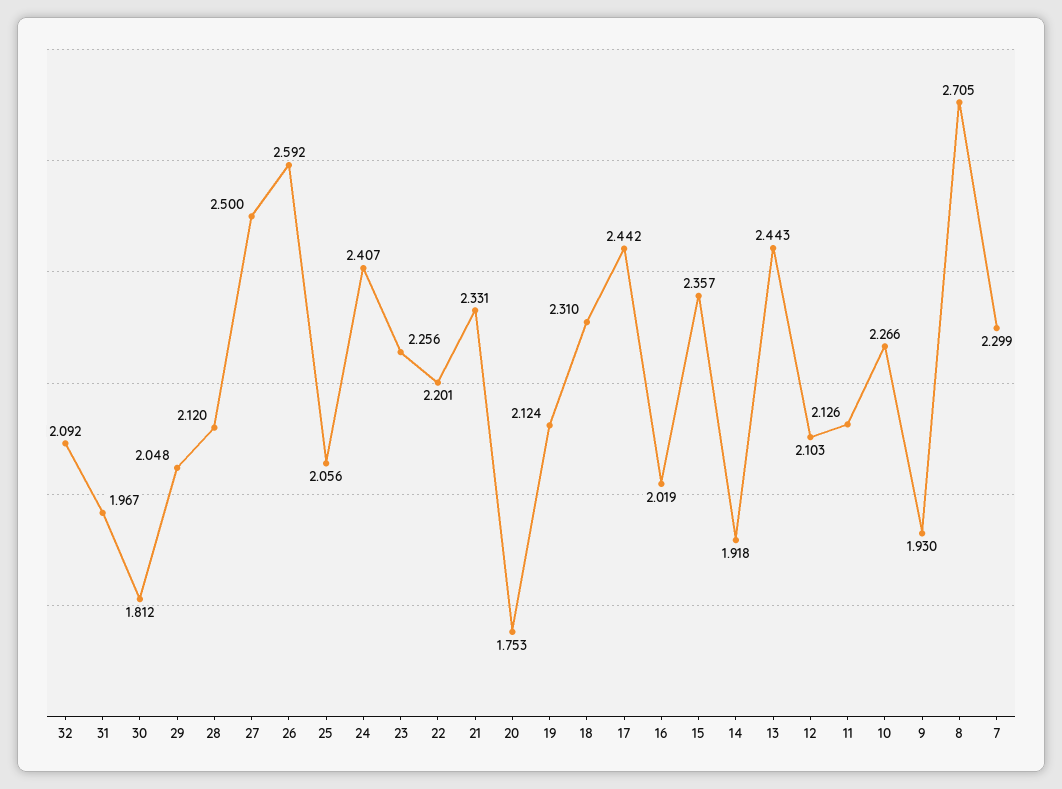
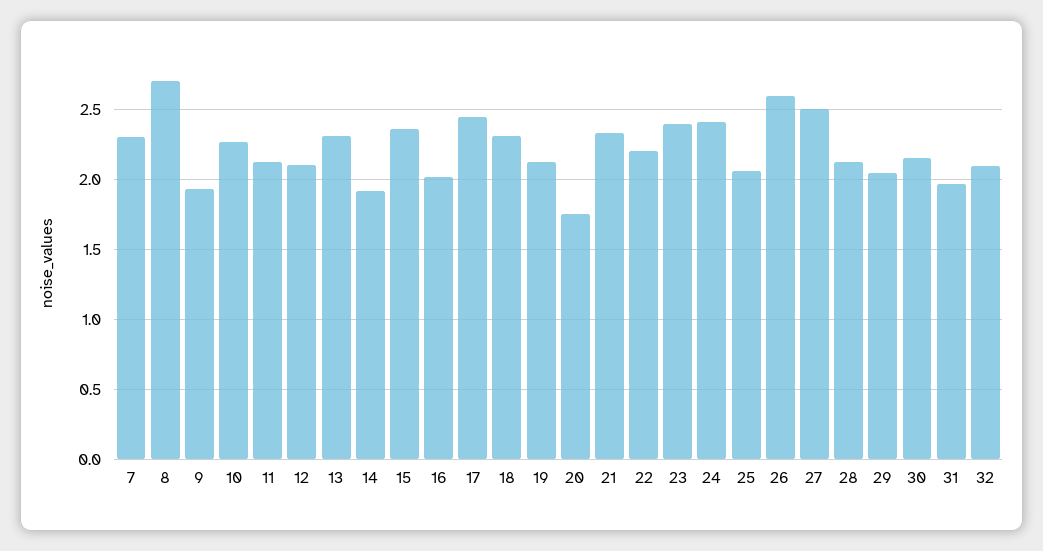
  {
    "32": 2.092,
    "31": 1.967,
-   "30": 1.812,
+   "30": 2.15,
    "29": 2.048,
    "28": 2.12,
    "27": 2.5,
    "26": 2.592,
    "25": 2.056,
    "24": 2.407,
-   "23": 2.256,
+   "23": 2.4,
    "22": 2.201,
    "21": 2.331,
    "20": 1.753,
    "19": 2.124,
    "18": 2.31,
    "17": 2.442,
    "16": 2.019,
    "15": 2.357,
    "14": 1.918,
-   "13": 2.443,
+   "13": 2.3,
    "12": 2.103,
    "11": 2.126,
    "10": 2.266,
    "9": 1.93,
    "8": 2.705,
    "7": 2.299
  }

